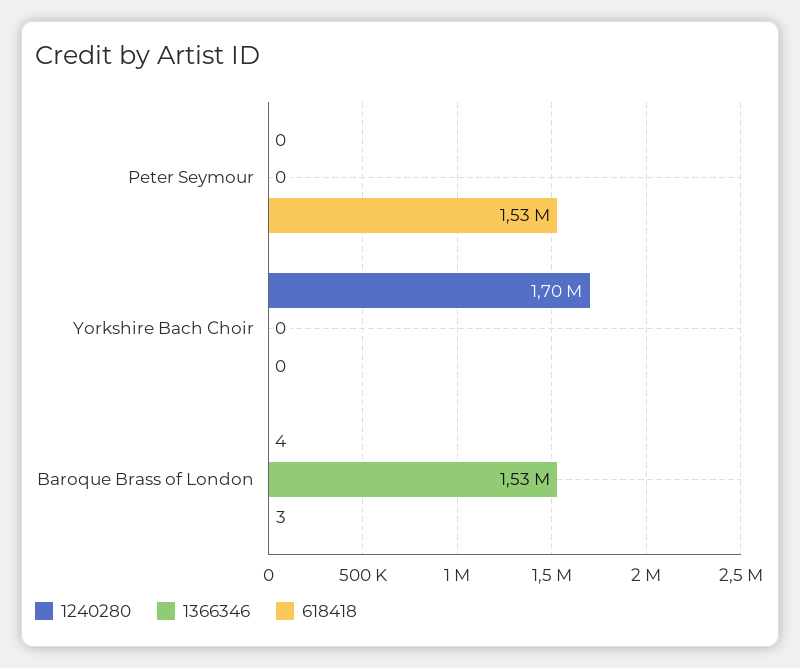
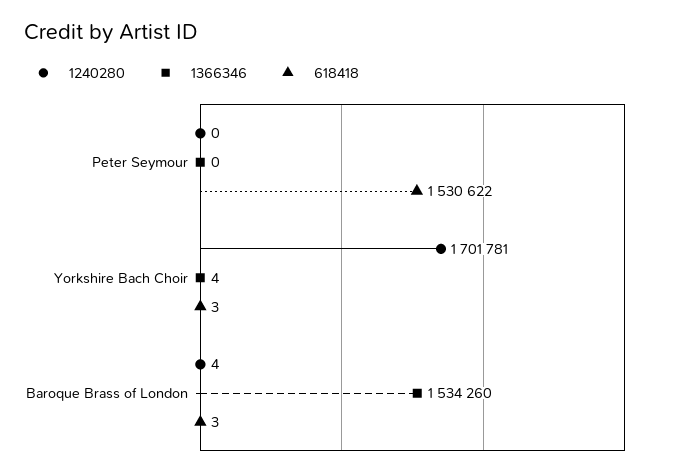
  {
    "1240280": {
      "Peter Seymour": 0,
      "Yorkshire Bach Choir": 1701781,
      "Baroque Brass of London": 4
    },
    "1366346": {
      "Peter Seymour": 0,
-     "Yorkshire Bach Choir": 0,
+     "Yorkshire Bach Choir": 4,
      "Baroque Brass of London": 1534260
    },
    "618418": {
      "Peter Seymour": 1530622,
-     "Yorkshire Bach Choir": 0,
+     "Yorkshire Bach Choir": 3,
      "Baroque Brass of London": 3
    }
  }

